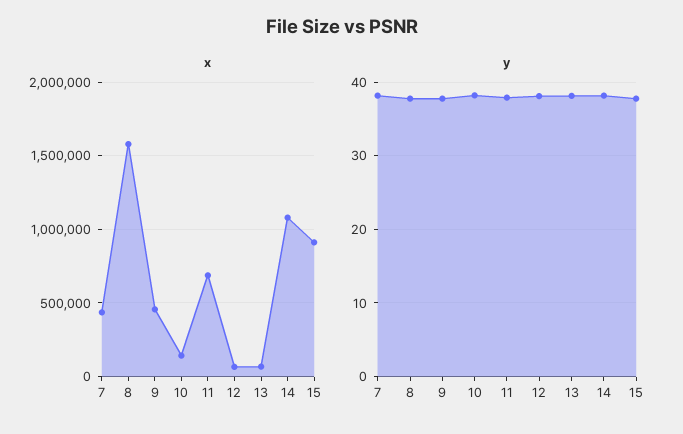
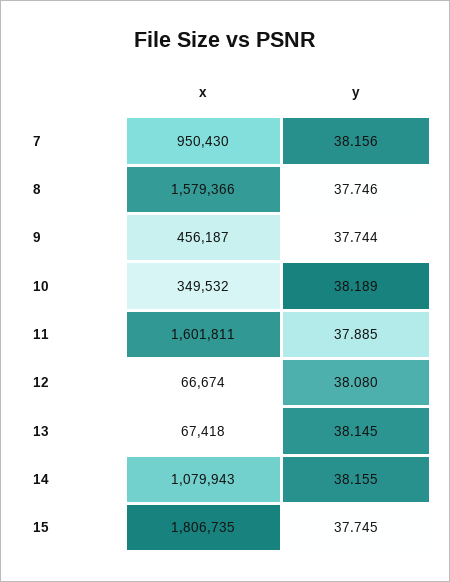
  {
    "x": {
-     "7": 450000,
+     "7": 950430,
      "8": 1579366,
      "9": 456187,
-     "10": 150000,
+     "10": 349532,
-     "11": 700000,
+     "11": 1601811,
      "12": 66674,
      "13": 67418,
      "14": 1079943,
-     "15": 900000
+     "15": 1806735
    },
    "y": {
      "7": 38.156,
      "8": 37.746,
      "9": 37.744,
      "10": 38.189,
      "11": 37.885,
      "12": 38.08,
      "13": 38.145,
      "14": 38.155,
      "15": 37.745
    }
  }

